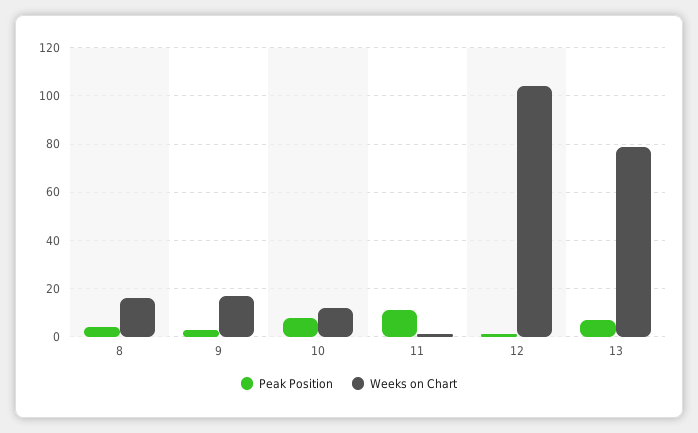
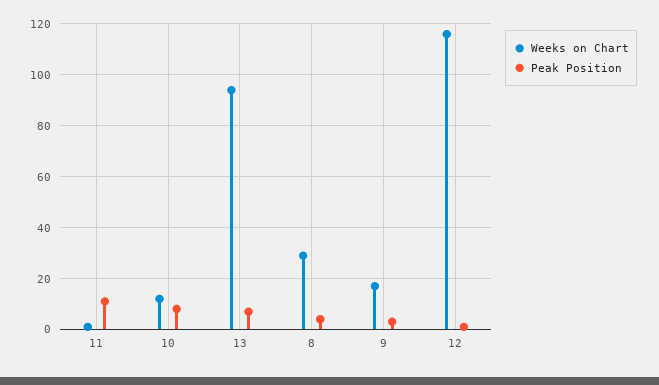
  {
    "Peak Position": {
      "8": 5,
      "9": 5,
      "10": 10,
      "11": 10,
      "12": 0,
      "13": 5
    },
    "Weeks on Chart": {
-     "8": 15,
+     "8": 30,
      "9": 15,
      "10": 10,
      "11": 0,
-     "12": 105,
+     "12": 115,
-     "13": 80
+     "13": 95
    }
  }

